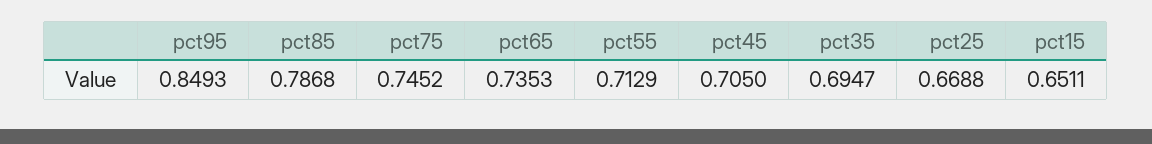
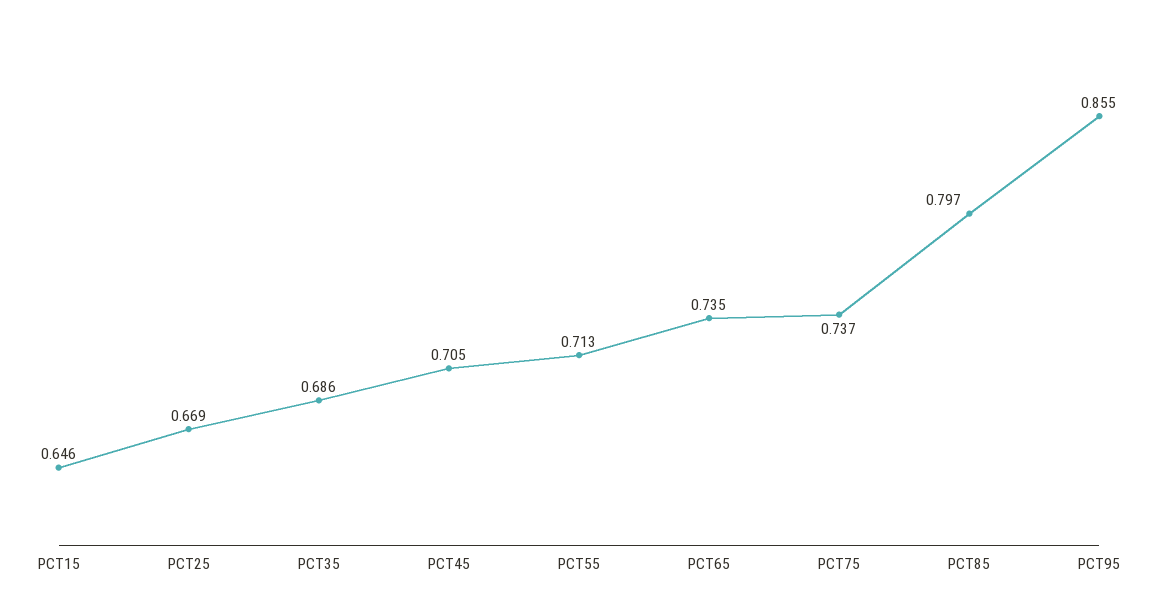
  {
-   "pct95": 0.8493,
+   "pct95": 0.855,
-   "pct85": 0.7868,
+   "pct85": 0.797,
-   "pct75": 0.7452,
+   "pct75": 0.737,
    "pct65": 0.7353,
    "pct55": 0.7129,
    "pct45": 0.705,
-   "pct35": 0.6947,
+   "pct35": 0.686,
    "pct25": 0.6688,
-   "pct15": 0.6511
+   "pct15": 0.646
  }

